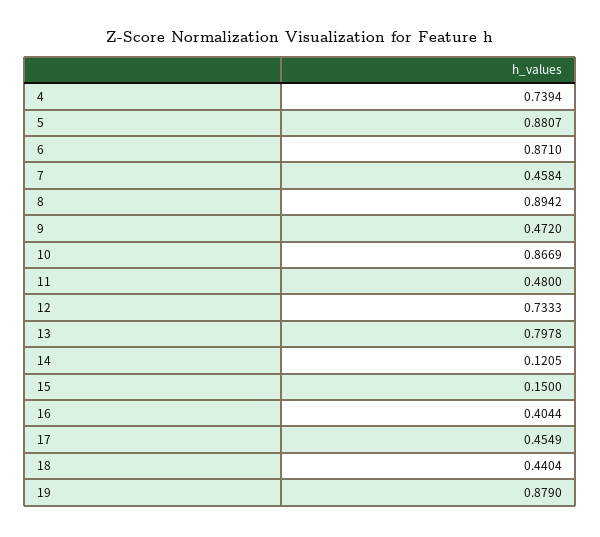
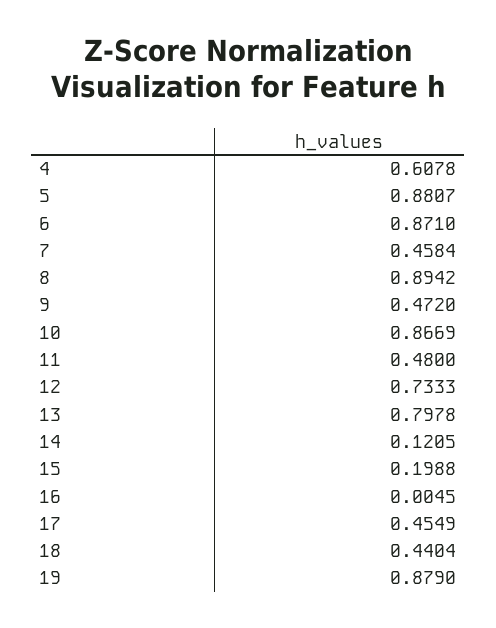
  {
-   "4": 0.7394,
+   "4": 0.6078,
    "5": 0.8807,
    "6": 0.871,
    "7": 0.4584,
    "8": 0.8942,
    "9": 0.472,
    "10": 0.8669,
    "11": 0.48,
    "12": 0.7333,
    "13": 0.7978,
    "14": 0.1205,
-   "15": 0.15,
+   "15": 0.1988,
-   "16": 0.4044,
+   "16": 0.0045,
    "17": 0.4549,
    "18": 0.4404,
    "19": 0.879
  }

